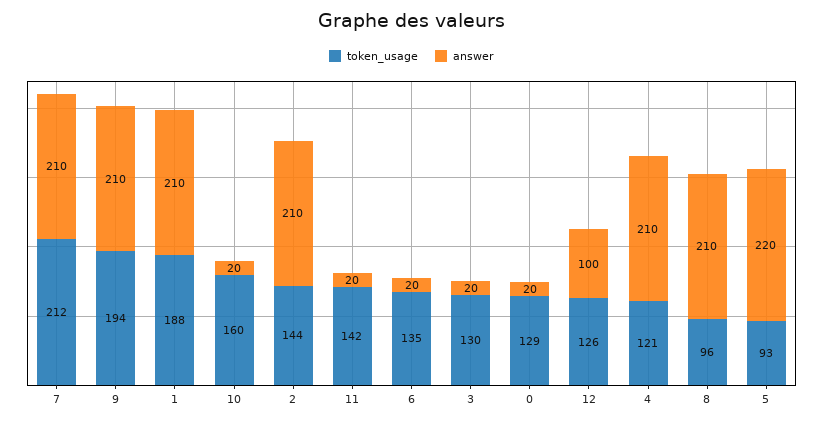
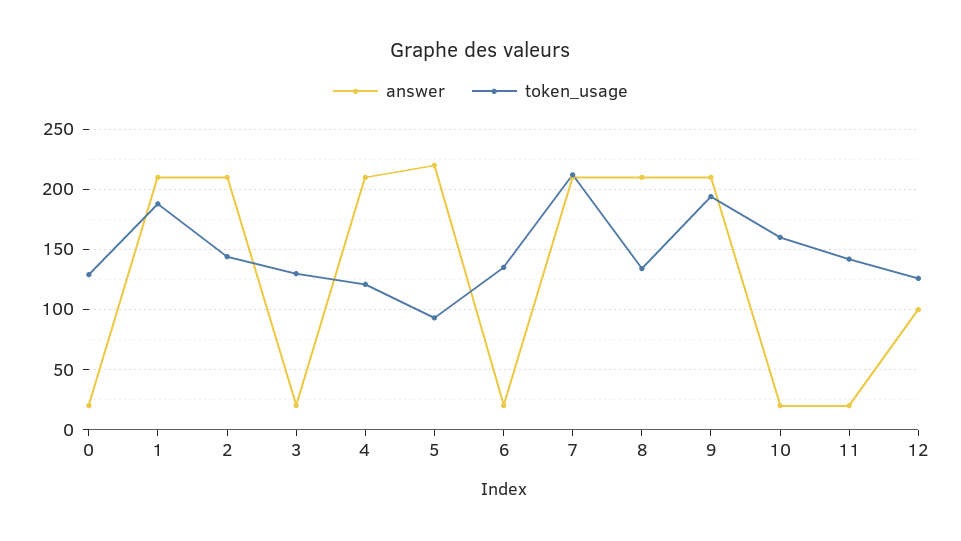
  {
    "token_usage": {
      "7": 212,
      "9": 194,
      "1": 188,
      "10": 160,
      "2": 144,
      "11": 142,
      "6": 135,
      "3": 130,
      "0": 129,
      "12": 126,
      "4": 121,
-     "8": 96,
+     "8": 135,
      "5": 93
    },
    "answer": {
      "7": 210,
      "9": 210,
      "1": 210,
      "10": 20,
      "2": 210,
      "11": 20,
      "6": 20,
      "3": 20,
      "0": 20,
      "12": 100,
      "4": 210,
      "8": 210,
      "5": 220
    }
  }

